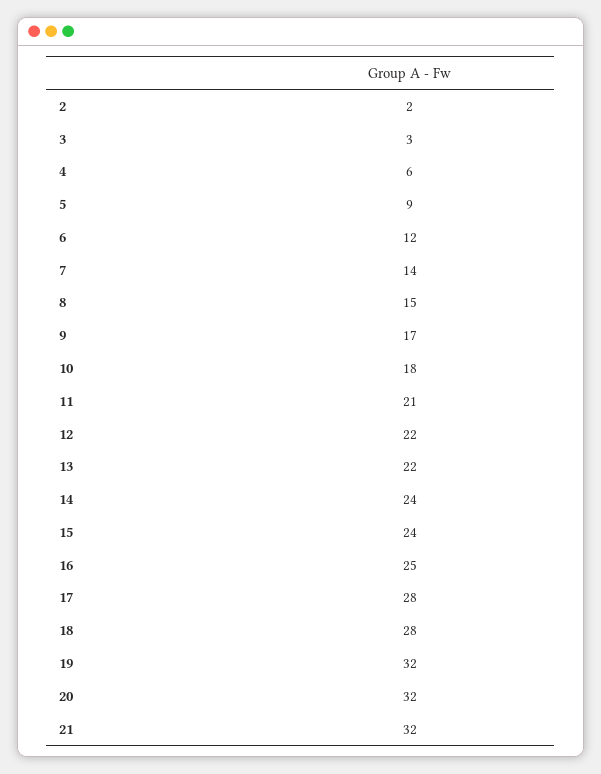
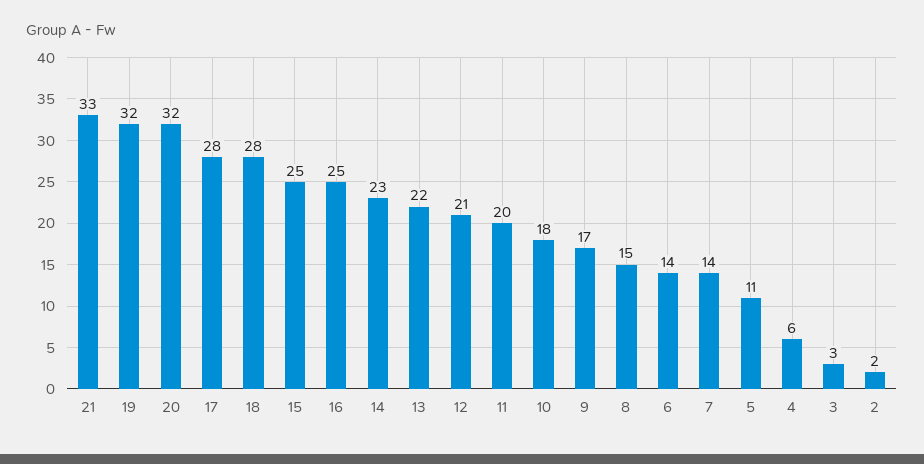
  {
    "2": 2,
    "3": 3,
    "4": 6,
-   "5": 9,
+   "5": 11,
-   "6": 12,
+   "6": 14,
    "7": 14,
    "8": 15,
    "9": 17,
    "10": 18,
-   "11": 21,
+   "11": 20,
-   "12": 22,
+   "12": 21,
    "13": 22,
-   "14": 24,
+   "14": 23,
-   "15": 24,
+   "15": 25,
    "16": 25,
    "17": 28,
    "18": 28,
    "19": 32,
    "20": 32,
-   "21": 32
+   "21": 33
  }

